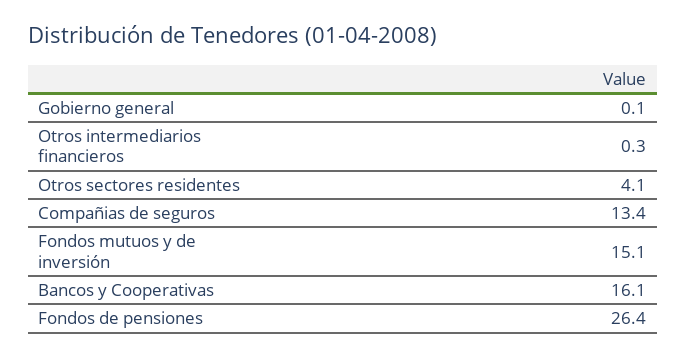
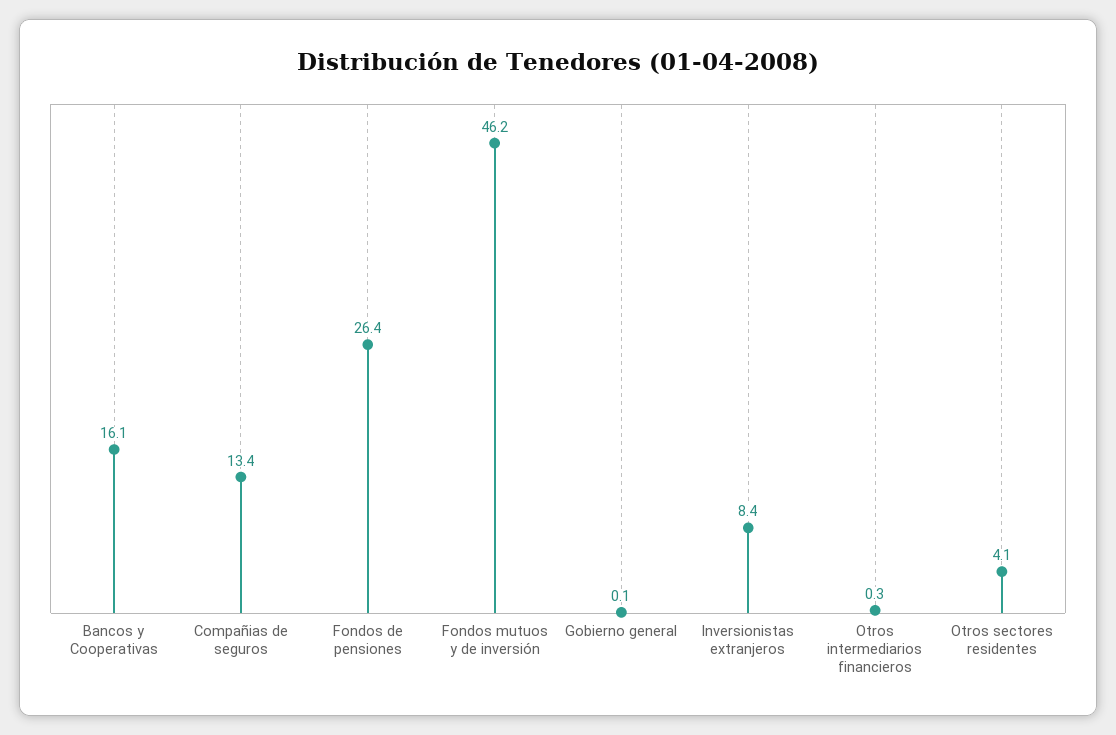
  {
    "Gobierno general": 0.1,
    "Otros intermediarios financieros": 0.3,
    "Otros sectores residentes": 4.1,
    "Compañias de seguros": 13.4,
-   "Fondos mutuos y de inversión": 15.1,
+   "Fondos mutuos y de inversión": 46.2,
    "Bancos y Cooperativas": 16.1,
-   "Fondos de pensiones": 26.4
+   "Fondos de pensiones": 26.4,
+   "Inversionistas extranjeros": 8.4
  }

